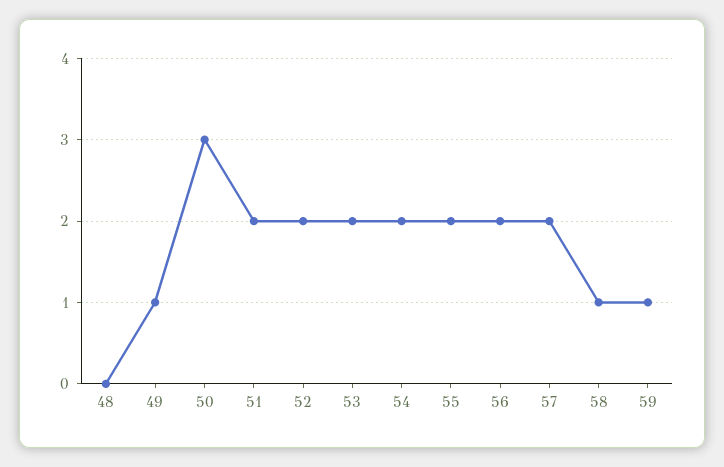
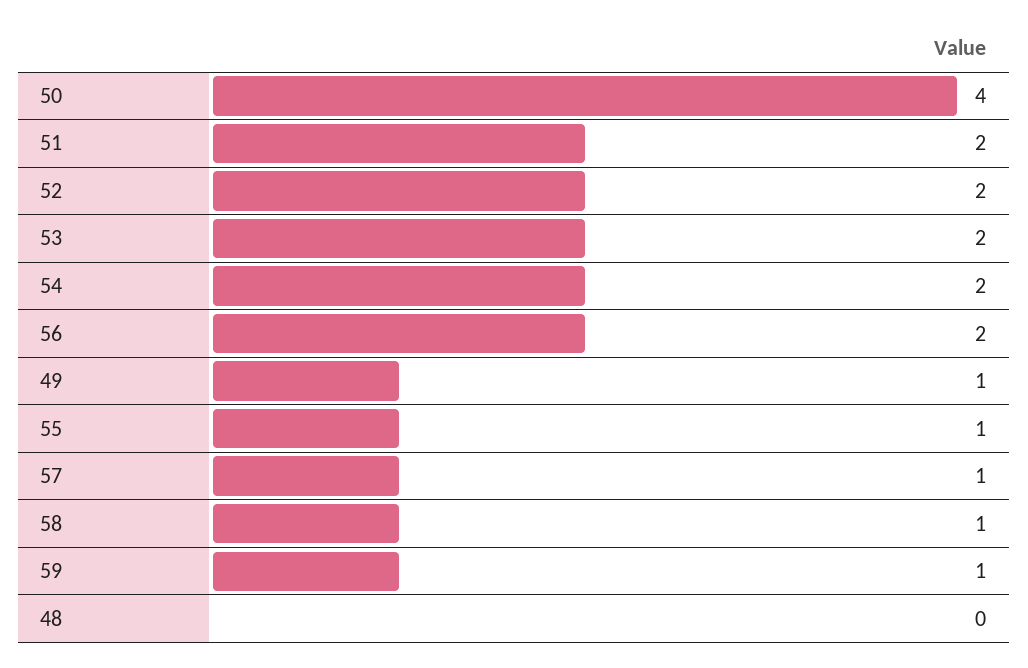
  {
    "48": 0,
    "49": 1,
-   "50": 3,
+   "50": 4,
    "51": 2,
    "52": 2,
    "53": 2,
    "54": 2,
-   "55": 2,
+   "55": 1,
    "56": 2,
-   "57": 2,
+   "57": 1,
    "58": 1,
    "59": 1
  }

